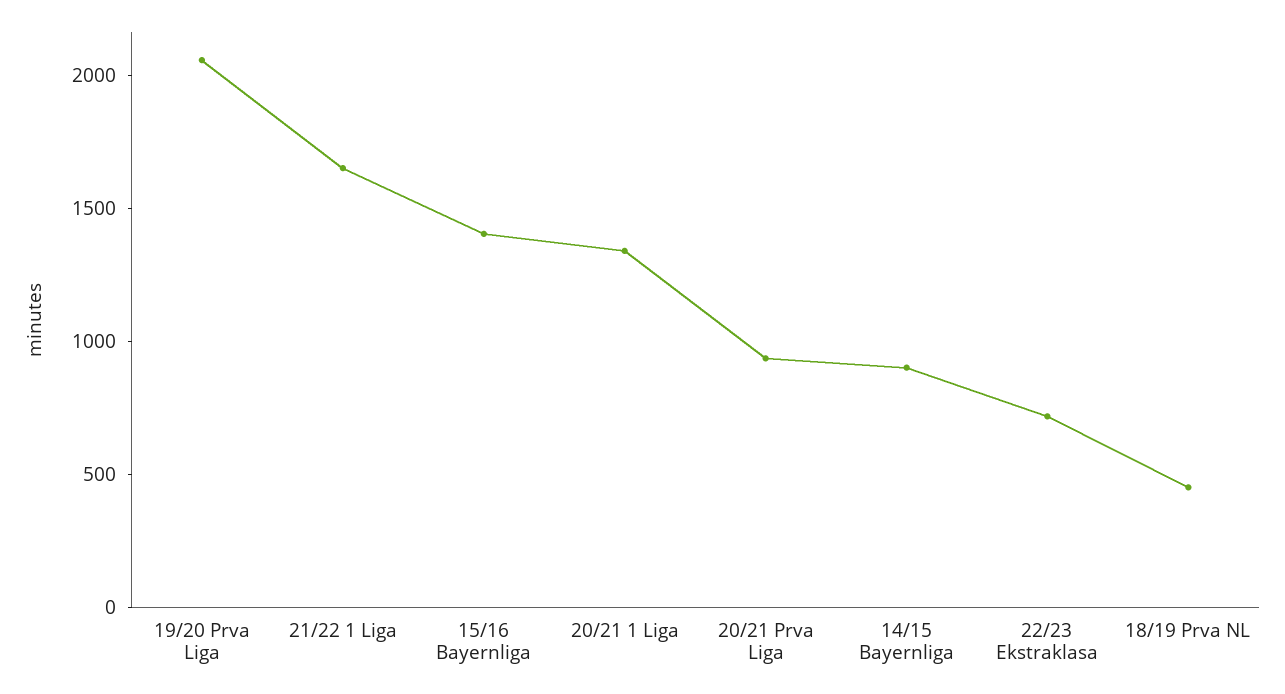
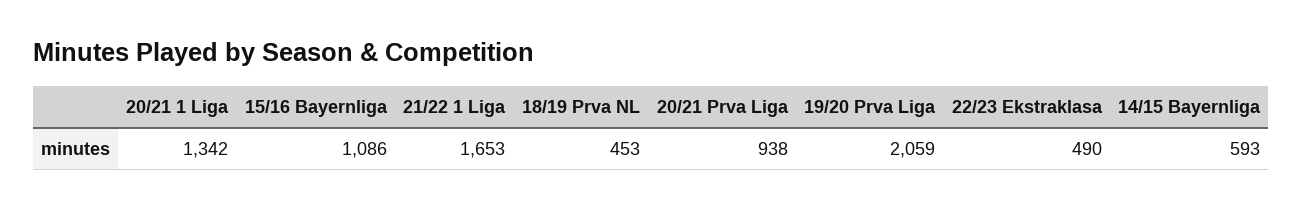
  {
    "19/20 Prva Liga": 2059,
    "21/22 1 Liga": 1653,
-   "15/16 Bayernliga": 1400,
+   "15/16 Bayernliga": 1086,
    "20/21 1 Liga": 1342,
    "20/21 Prva Liga": 938,
-   "14/15 Bayernliga": 900,
+   "14/15 Bayernliga": 593,
-   "22/23 Ekstraklasa": 700,
+   "22/23 Ekstraklasa": 490,
    "18/19 Prva NL": 453
  }

